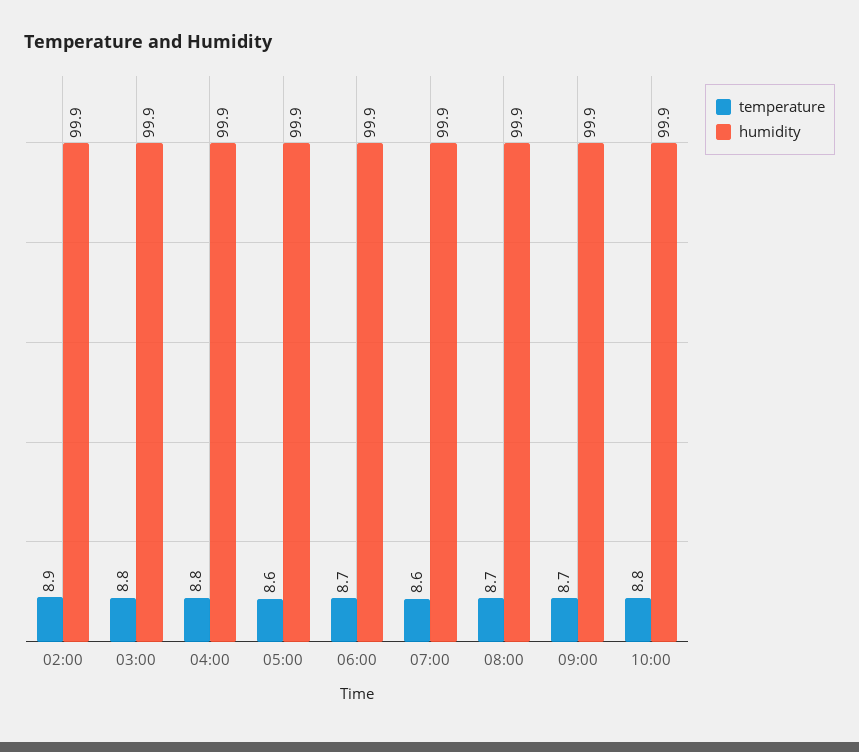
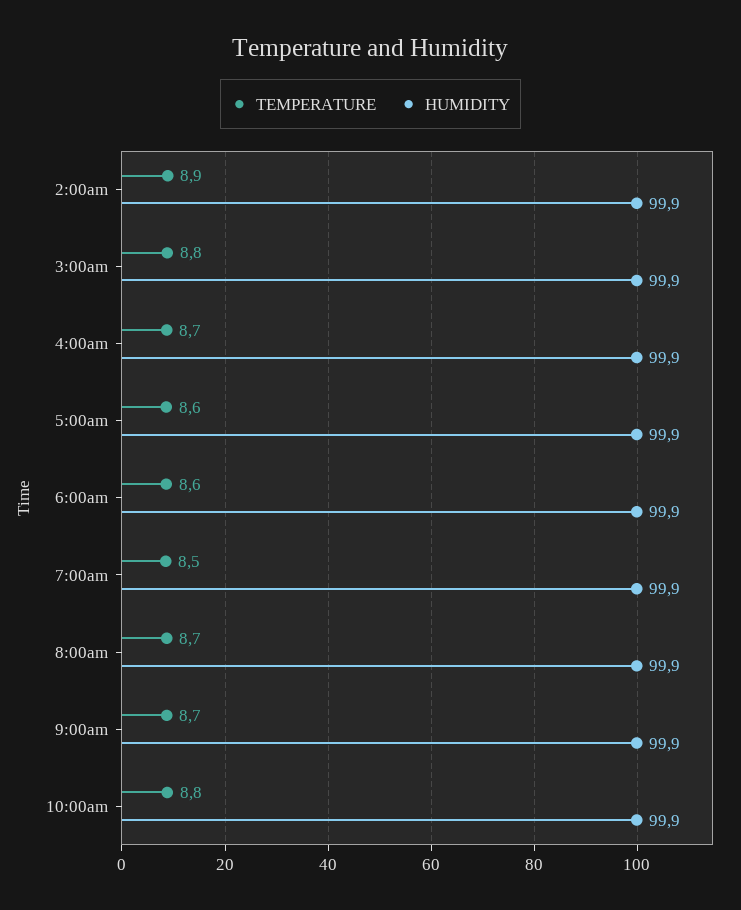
  {
    "temperature": {
      "02:00": 8.9,
      "03:00": 8.8,
-     "04:00": 8.8,
+     "04:00": 8.7,
      "05:00": 8.6,
-     "06:00": 8.7,
+     "06:00": 8.6,
-     "07:00": 8.6,
+     "07:00": 8.5,
      "08:00": 8.7,
      "09:00": 8.7,
      "10:00": 8.8
    },
    "humidity": {
      "02:00": 99.9,
      "03:00": 99.9,
      "04:00": 99.9,
      "05:00": 99.9,
      "06:00": 99.9,
      "07:00": 99.9,
      "08:00": 99.9,
      "09:00": 99.9,
      "10:00": 99.9
    }
  }

